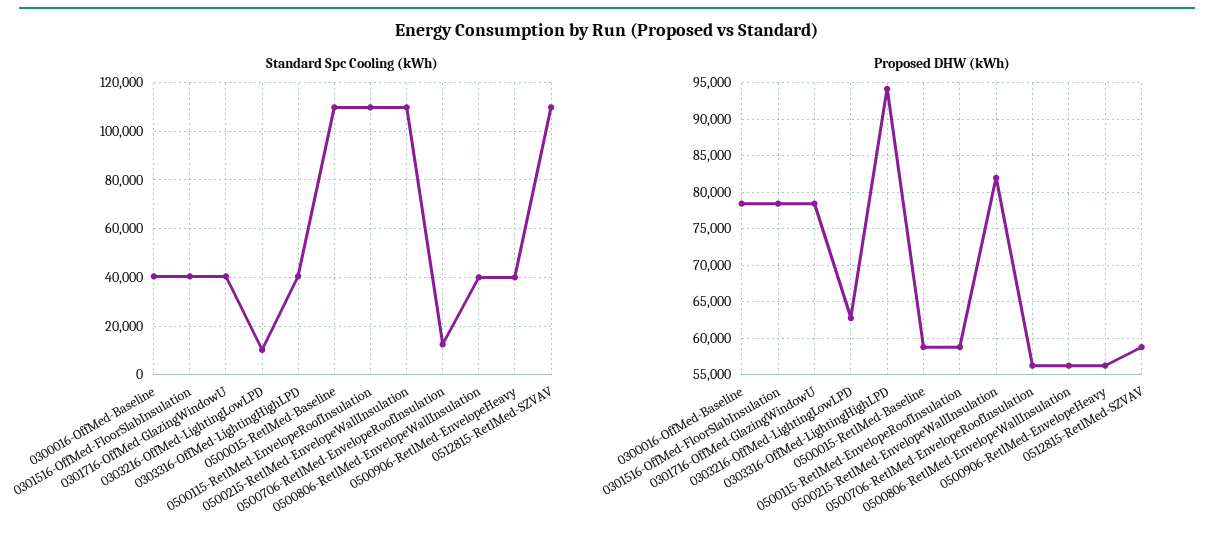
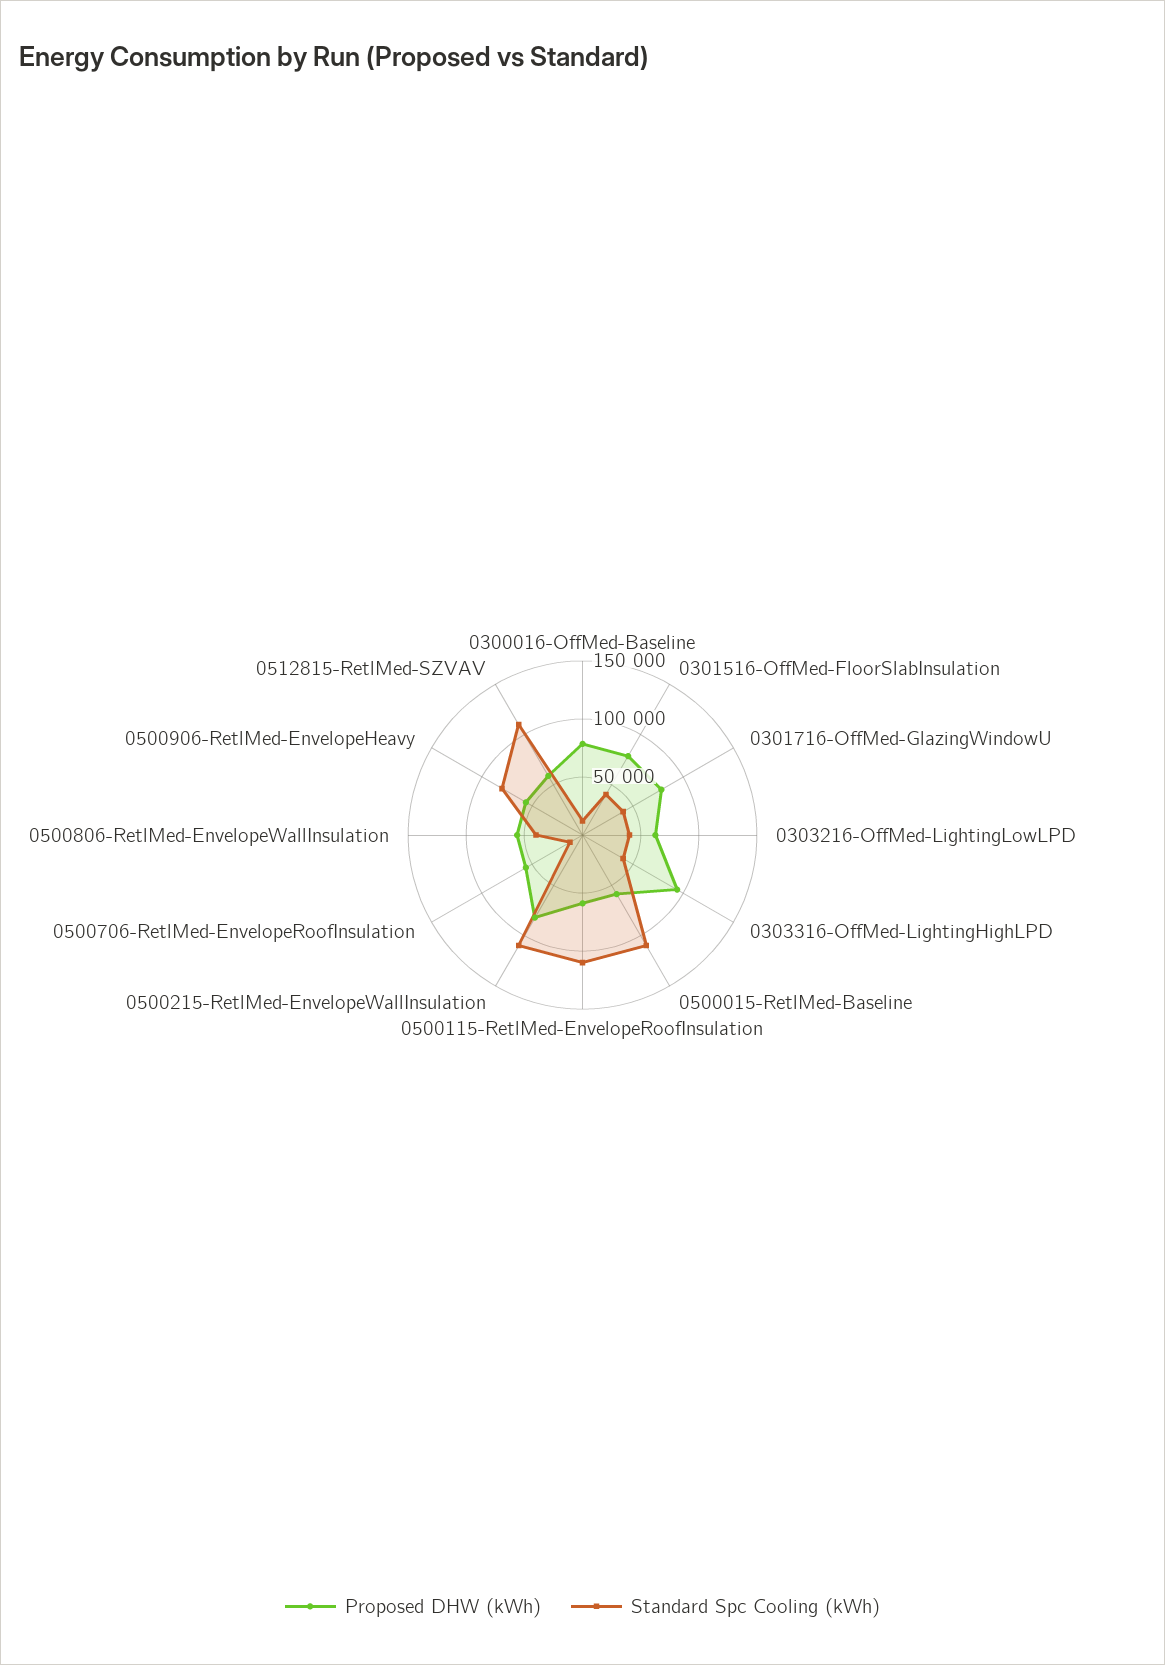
  {
    "Standard Spc Cooling (kWh)": {
-     "0300016-OffMed-Baseline": 40000,
+     "0300016-OffMed-Baseline": 10000,
      "0301516-OffMed-FloorSlabInsulation": 40000,
      "0301716-OffMed-GlazingWindowU": 40000,
-     "0303216-OffMed-LightingLowLPD": 10000,
+     "0303216-OffMed-LightingLowLPD": 40000,
      "0303316-OffMed-LightingHighLPD": 40000,
      "0500015-RetlMed-Baseline": 110000,
      "0500115-RetlMed-EnvelopeRoofInsulation": 110000,
      "0500215-RetlMed-EnvelopeWallInsulation": 110000,
      "0500706-RetlMed-EnvelopeRoofInsulation": 12500,
      "0500806-RetlMed-EnvelopeWallInsulation": 40000,
-     "0500906-RetlMed-EnvelopeHeavy": 40000,
+     "0500906-RetlMed-EnvelopeHeavy": 80000,
      "0512815-RetlMed-SZVAV": 110000
    },
    "Proposed DHW (kWh)": {
      "0300016-OffMed-Baseline": 78000,
      "0301516-OffMed-FloorSlabInsulation": 78000,
      "0301716-OffMed-GlazingWindowU": 78000,
      "0303216-OffMed-LightingLowLPD": 63000,
      "0303316-OffMed-LightingHighLPD": 94000,
      "0500015-RetlMed-Baseline": 59000,
      "0500115-RetlMed-EnvelopeRoofInsulation": 59000,
      "0500215-RetlMed-EnvelopeWallInsulation": 82000,
      "0500706-RetlMed-EnvelopeRoofInsulation": 56000,
      "0500806-RetlMed-EnvelopeWallInsulation": 56000,
      "0500906-RetlMed-EnvelopeHeavy": 56000,
      "0512815-RetlMed-SZVAV": 59000
    }
  }

